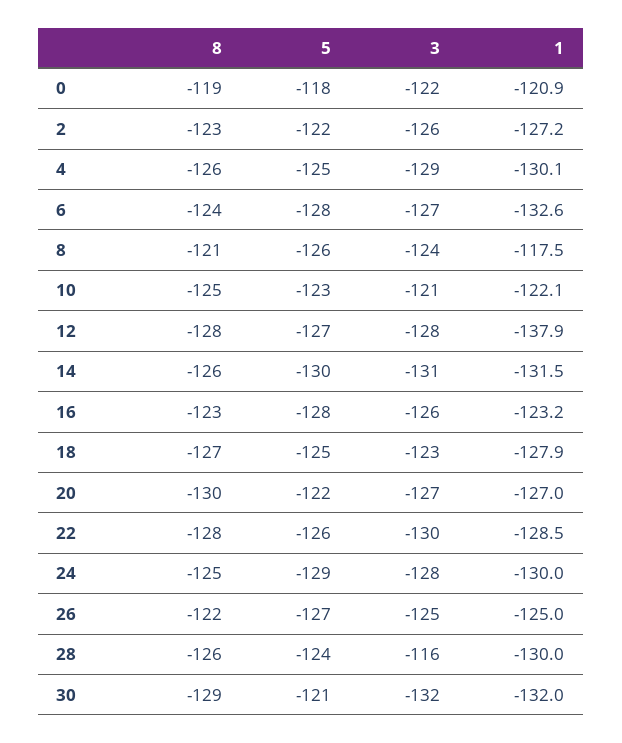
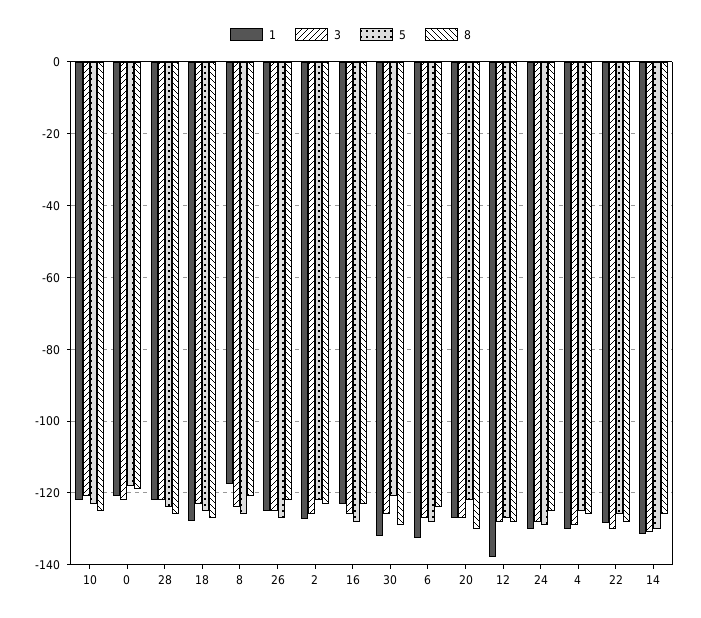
  {
    "8": {
      "0": -119,
      "2": -123,
      "4": -126,
      "6": -124,
      "8": -121,
      "10": -125,
      "12": -128,
      "14": -126,
      "16": -123,
      "18": -127,
      "20": -130,
      "22": -128,
      "24": -125,
      "26": -122,
      "28": -126,
      "30": -129
    },
    "5": {
      "0": -118,
      "2": -122,
      "4": -125,
      "6": -128,
      "8": -126,
      "10": -123,
      "12": -127,
      "14": -130,
      "16": -128,
      "18": -125,
      "20": -122,
      "22": -126,
      "24": -129,
      "26": -127,
      "28": -124,
      "30": -121
    },
    "3": {
      "0": -122,
      "2": -126,
      "4": -129,
      "6": -127,
      "8": -124,
      "10": -121,
      "12": -128,
      "14": -131,
      "16": -126,
      "18": -123,
      "20": -127,
      "22": -130,
      "24": -128,
      "26": -125,
-     "28": -116,
+     "28": -122,
-     "30": -132
+     "30": -126
    },
    "1": {
      "0": -120.9,
      "2": -127.2,
      "4": -130.1,
      "6": -132.6,
      "8": -117.5,
      "10": -122.1,
      "12": -137.9,
      "14": -131.5,
      "16": -123.2,
      "18": -127.9,
      "20": -127,
      "22": -128.5,
      "24": -130,
      "26": -125,
-     "28": -130,
+     "28": -122,
      "30": -132
    }
  }

